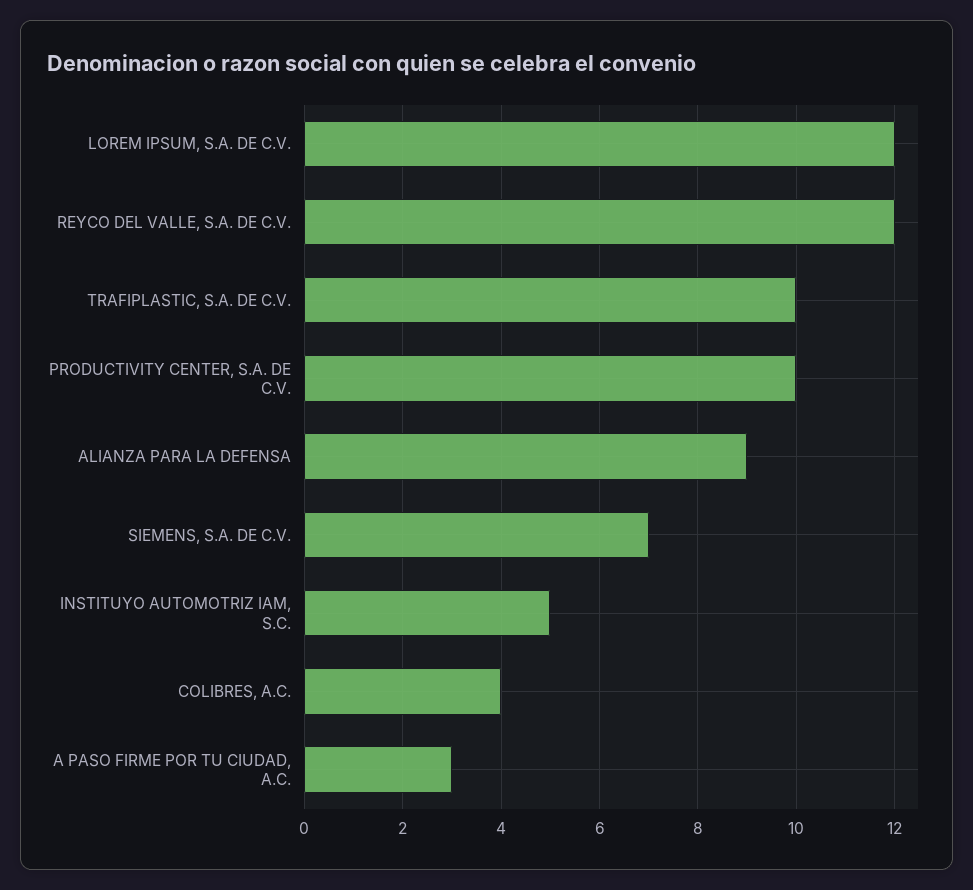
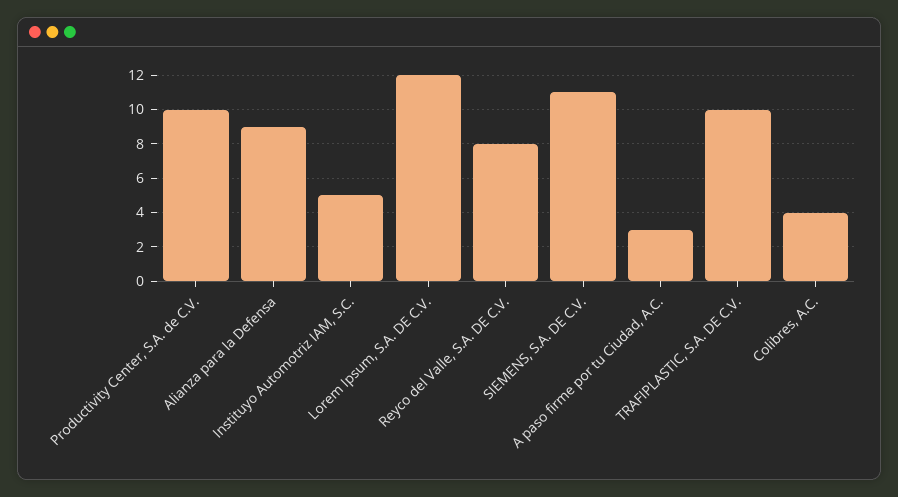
  {
    "LOREM IPSUM, S.A. DE C.V.": 12,
-   "REYCO DEL VALLE, S.A. DE C.V.": 12,
+   "REYCO DEL VALLE, S.A. DE C.V.": 8,
    "TRAFIPLASTIC, S.A. DE C.V.": 10,
    "PRODUCTIVITY CENTER, S.A. DE C.V.": 10,
    "ALIANZA PARA LA DEFENSA": 9,
-   "SIEMENS, S.A. DE C.V.": 7,
+   "SIEMENS, S.A. DE C.V.": 11,
    "INSTITUYO AUTOMOTRIZ IAM, S.C.": 5,
    "COLIBRES, A.C.": 4,
    "A PASO FIRME POR TU CIUDAD, A.C.": 3
  }

